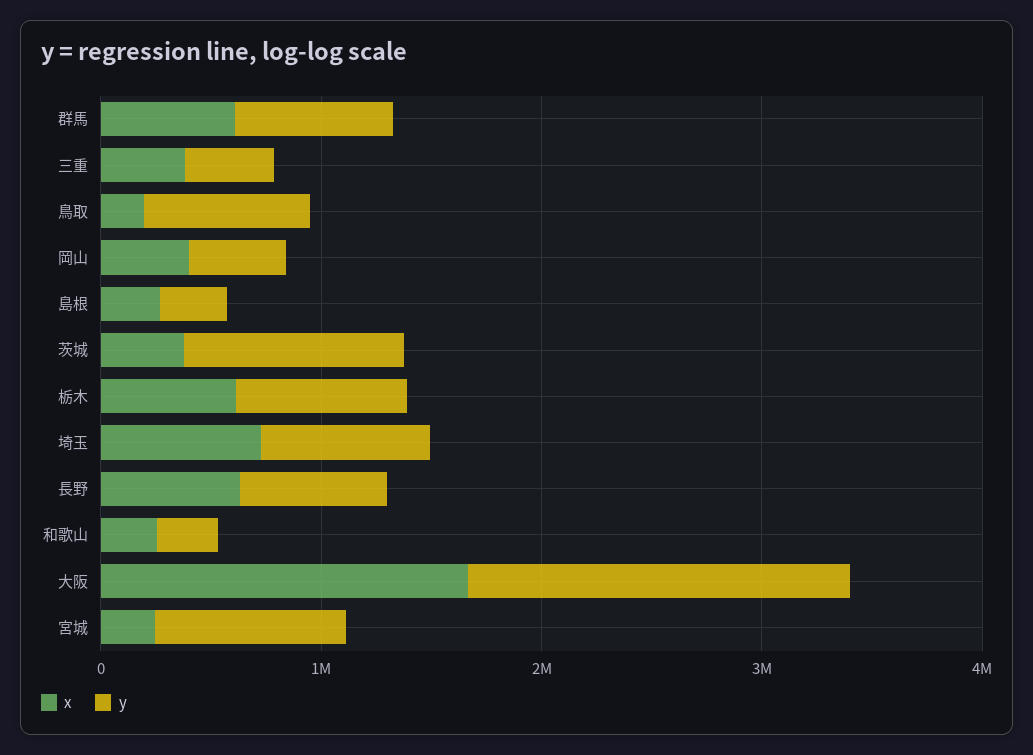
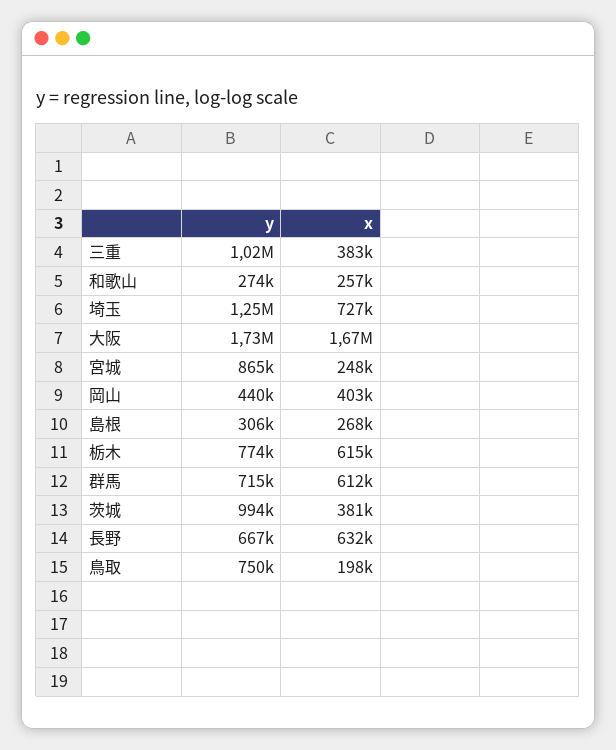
  {
    "x": {
      "群馬": 612000,
      "三重": 383000,
      "鳥取": 198000,
      "岡山": 403000,
      "島根": 268000,
      "茨城": 381000,
      "栃木": 615000,
      "埼玉": 727000,
      "長野": 632000,
      "和歌山": 257000,
      "大阪": 1670000,
      "宮城": 248000
    },
    "y": {
      "群馬": 715000,
-     "三重": 400000,
+     "三重": 1020000,
      "鳥取": 750000,
      "岡山": 440000,
      "島根": 306000,
      "茨城": 994000,
      "栃木": 774000,
-     "埼玉": 800000,
+     "埼玉": 1250000,
      "長野": 667000,
      "和歌山": 274000,
      "大阪": 1730000,
      "宮城": 865000
    }
  }

